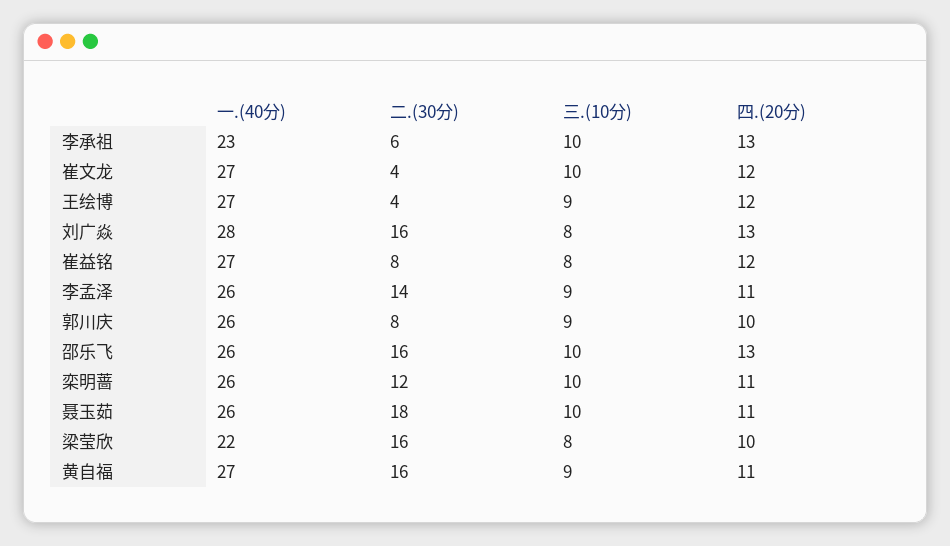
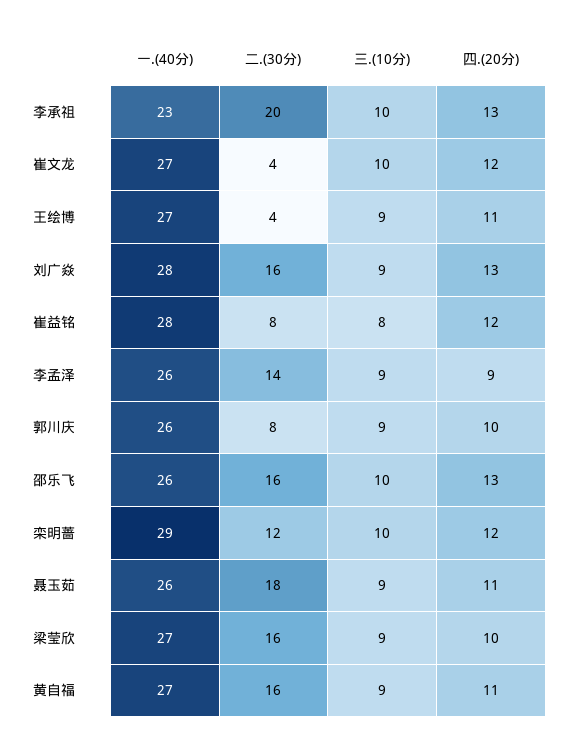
  {
    "一.(40分)": {
      "李承祖": 23,
      "崔文龙": 27,
      "王绘博": 27,
      "刘广焱": 28,
-     "崔益铭": 27,
+     "崔益铭": 28,
      "李孟泽": 26,
      "郭川庆": 26,
      "邵乐飞": 26,
-     "栾明蔷": 26,
+     "栾明蔷": 29,
      "聂玉茹": 26,
-     "梁莹欣": 22,
+     "梁莹欣": 27,
      "黄自福": 27
    },
    "二.(30分)": {
-     "李承祖": 6,
+     "李承祖": 20,
      "崔文龙": 4,
      "王绘博": 4,
      "刘广焱": 16,
      "崔益铭": 8,
      "李孟泽": 14,
      "郭川庆": 8,
      "邵乐飞": 16,
      "栾明蔷": 12,
      "聂玉茹": 18,
      "梁莹欣": 16,
      "黄自福": 16
    },
    "三.(10分)": {
      "李承祖": 10,
      "崔文龙": 10,
      "王绘博": 9,
-     "刘广焱": 8,
+     "刘广焱": 9,
      "崔益铭": 8,
      "李孟泽": 9,
      "郭川庆": 9,
      "邵乐飞": 10,
      "栾明蔷": 10,
-     "聂玉茹": 10,
+     "聂玉茹": 9,
-     "梁莹欣": 8,
+     "梁莹欣": 9,
      "黄自福": 9
    },
    "四.(20分)": {
      "李承祖": 13,
      "崔文龙": 12,
-     "王绘博": 12,
+     "王绘博": 11,
      "刘广焱": 13,
      "崔益铭": 12,
-     "李孟泽": 11,
+     "李孟泽": 9,
      "郭川庆": 10,
      "邵乐飞": 13,
-     "栾明蔷": 11,
+     "栾明蔷": 12,
      "聂玉茹": 11,
      "梁莹欣": 10,
      "黄自福": 11
    }
  }

